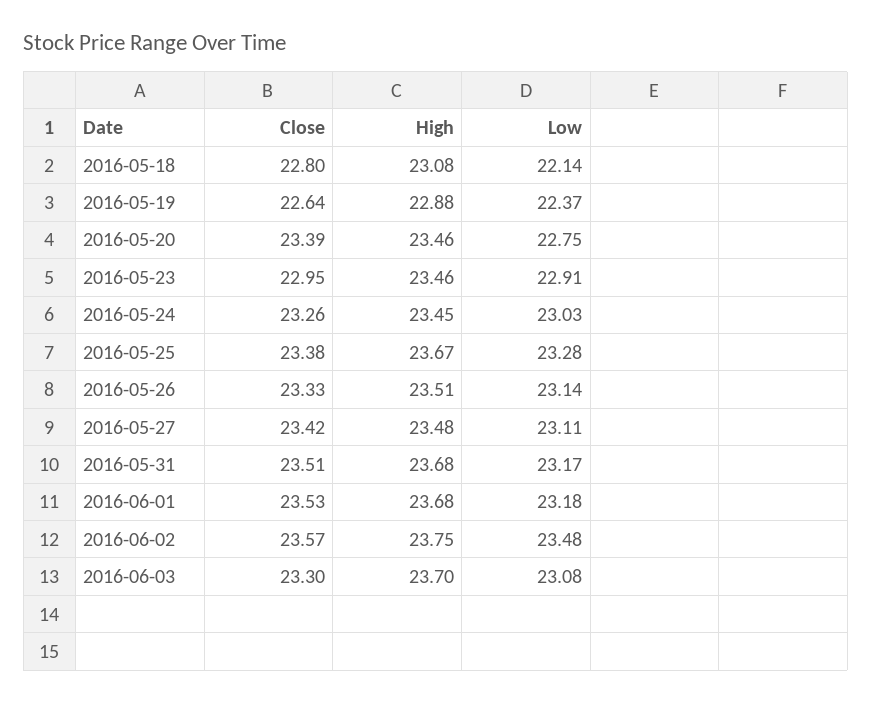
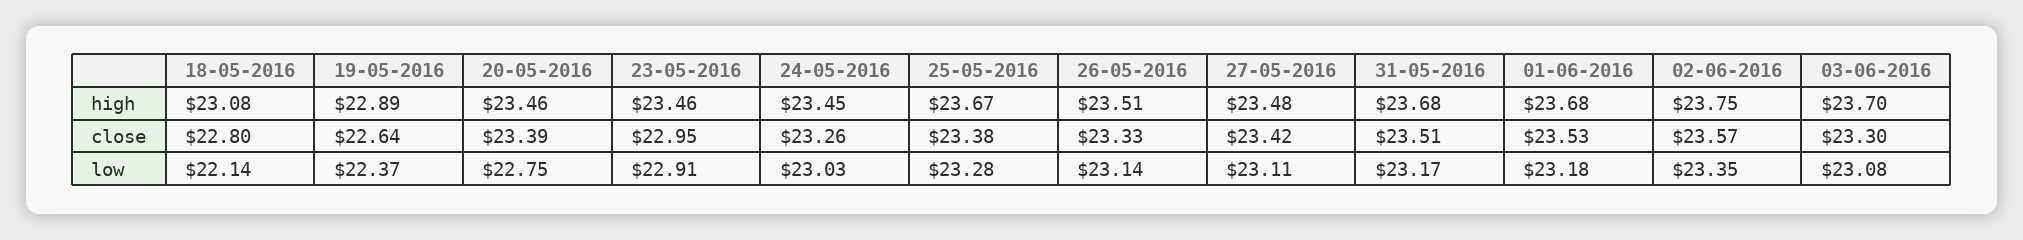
  {
    "Close": {
      "2016-05-18": 22.8,
      "2016-05-19": 22.64,
      "2016-05-20": 23.39,
      "2016-05-23": 22.95,
      "2016-05-24": 23.26,
      "2016-05-25": 23.38,
      "2016-05-26": 23.33,
      "2016-05-27": 23.42,
      "2016-05-31": 23.51,
      "2016-06-01": 23.53,
      "2016-06-02": 23.57,
      "2016-06-03": 23.3
    },
    "High": {
      "2016-05-18": 23.08,
-     "2016-05-19": 22.88,
+     "2016-05-19": 22.89,
      "2016-05-20": 23.46,
      "2016-05-23": 23.46,
      "2016-05-24": 23.45,
      "2016-05-25": 23.67,
      "2016-05-26": 23.51,
      "2016-05-27": 23.48,
      "2016-05-31": 23.68,
      "2016-06-01": 23.68,
      "2016-06-02": 23.75,
      "2016-06-03": 23.7
    },
    "Low": {
      "2016-05-18": 22.14,
      "2016-05-19": 22.37,
      "2016-05-20": 22.75,
      "2016-05-23": 22.91,
      "2016-05-24": 23.03,
      "2016-05-25": 23.28,
      "2016-05-26": 23.14,
      "2016-05-27": 23.11,
      "2016-05-31": 23.17,
      "2016-06-01": 23.18,
-     "2016-06-02": 23.48,
+     "2016-06-02": 23.35,
      "2016-06-03": 23.08
    }
  }

